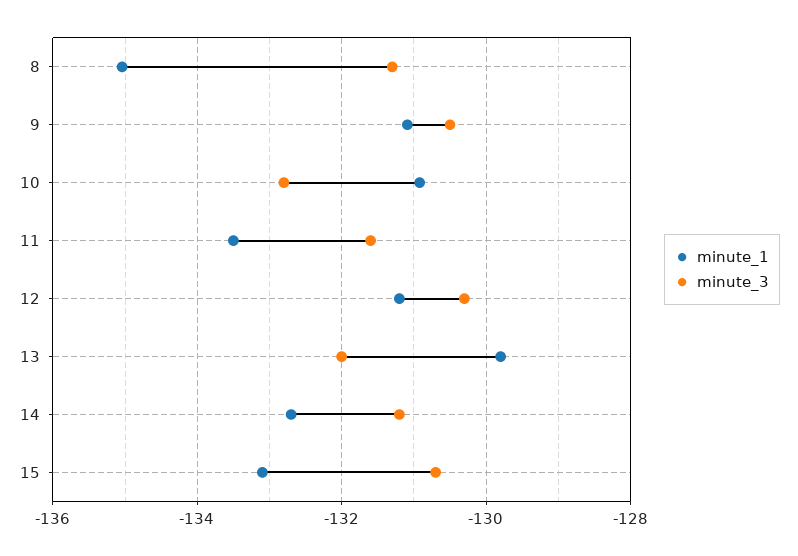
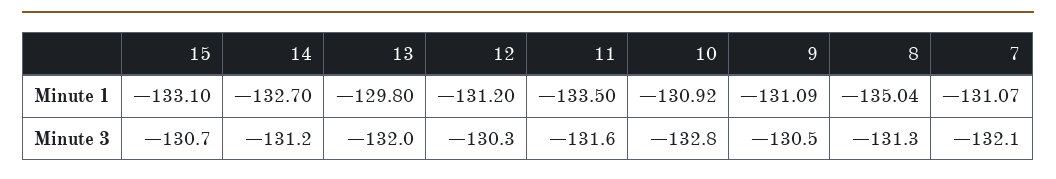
  {
    "minute_1": {
      "8": -135.04,
      "9": -131.09,
      "10": -130.92,
      "11": -133.5,
      "12": -131.2,
      "13": -129.8,
      "14": -132.7,
-     "15": -133.1
+     "15": -133.1,
+     "7": -131.07
    },
    "minute_3": {
      "8": -131.3,
      "9": -130.5,
      "10": -132.8,
      "11": -131.6,
      "12": -130.3,
      "13": -132,
      "14": -131.2,
-     "15": -130.7
+     "15": -130.7,
+     "7": -132.1
    }
  }

